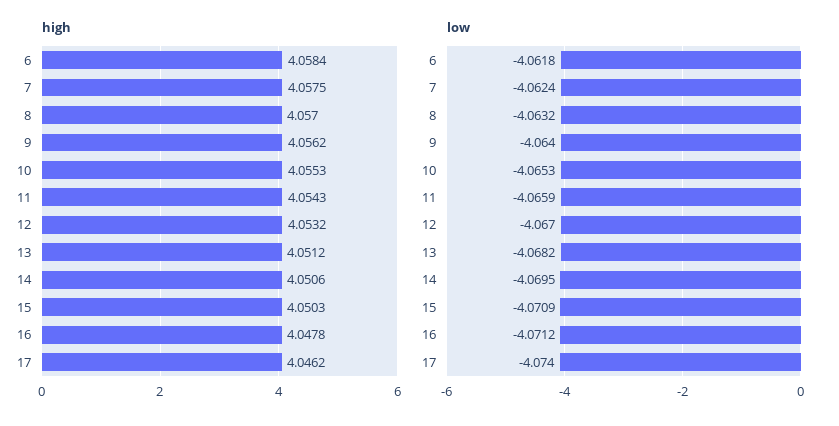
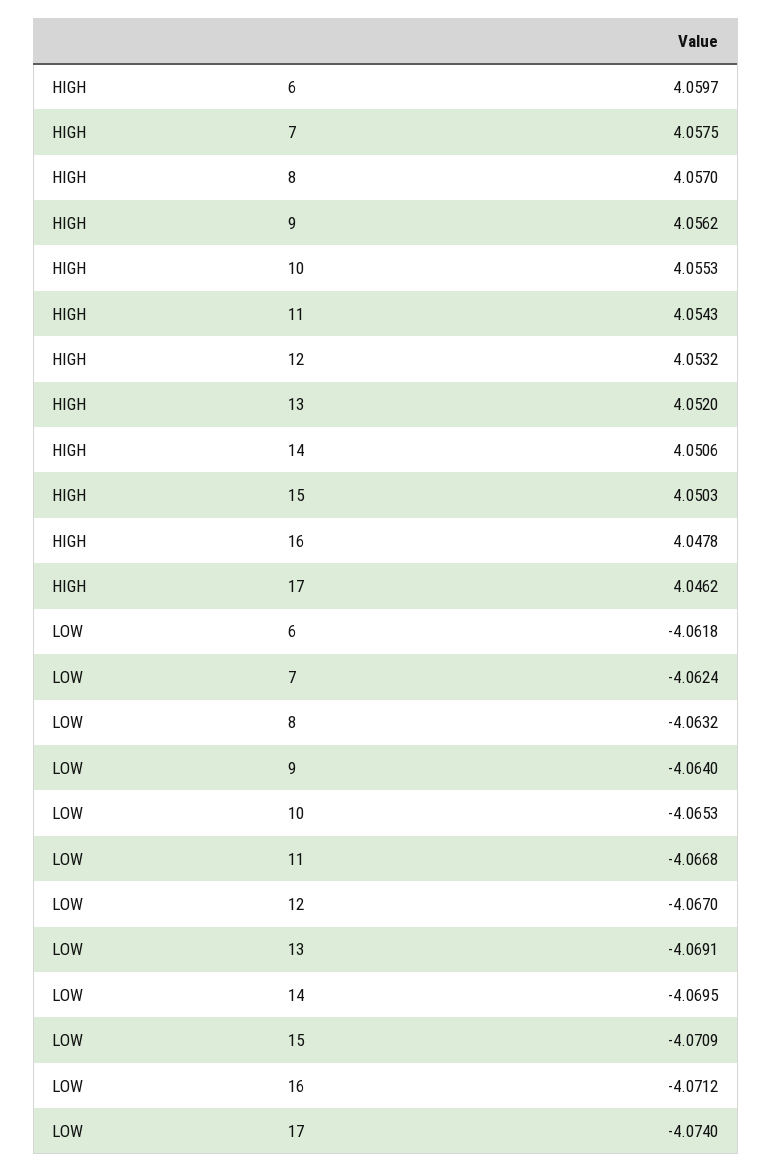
  {
    "high": {
-     "6": 4.0584,
+     "6": 4.0597,
      "7": 4.0575,
      "8": 4.057,
      "9": 4.0562,
      "10": 4.0553,
      "11": 4.0543,
      "12": 4.0532,
-     "13": 4.0512,
+     "13": 4.052,
      "14": 4.0506,
      "15": 4.0503,
      "16": 4.0478,
      "17": 4.0462
    },
    "low": {
      "6": -4.0618,
      "7": -4.0624,
      "8": -4.0632,
      "9": -4.064,
      "10": -4.0653,
-     "11": -4.0659,
+     "11": -4.0668,
      "12": -4.067,
-     "13": -4.0682,
+     "13": -4.0691,
      "14": -4.0695,
      "15": -4.0709,
      "16": -4.0712,
      "17": -4.074
    }
  }

